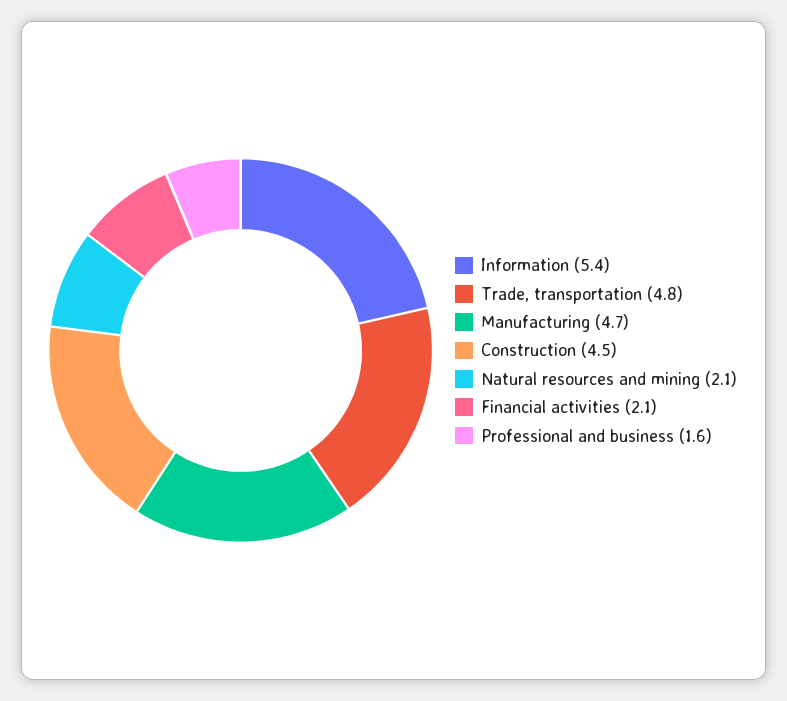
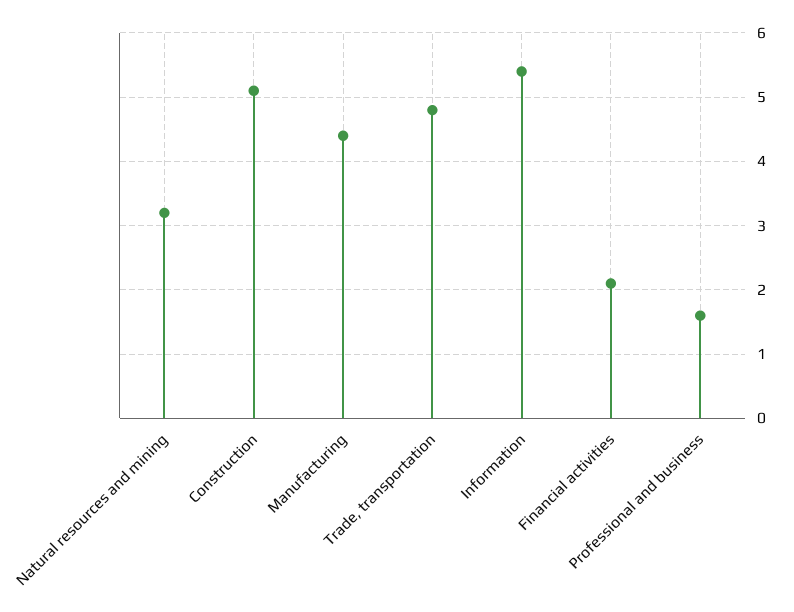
  {
    "Information": 5.4,
    "Trade, transportation": 4.8,
-   "Manufacturing": 4.7,
+   "Manufacturing": 4.4,
-   "Construction": 4.5,
+   "Construction": 5.1,
-   "Natural resources and mining": 2.1,
+   "Natural resources and mining": 3.2,
    "Financial activities": 2.1,
    "Professional and business": 1.6
  }

